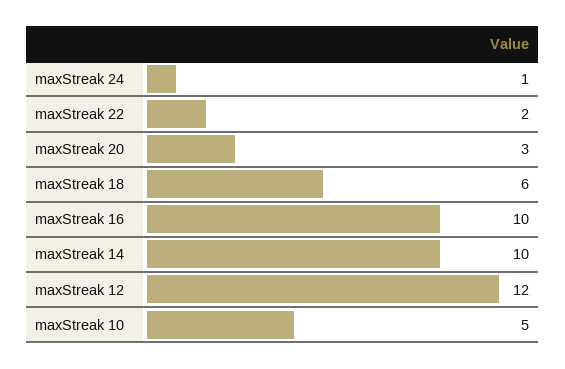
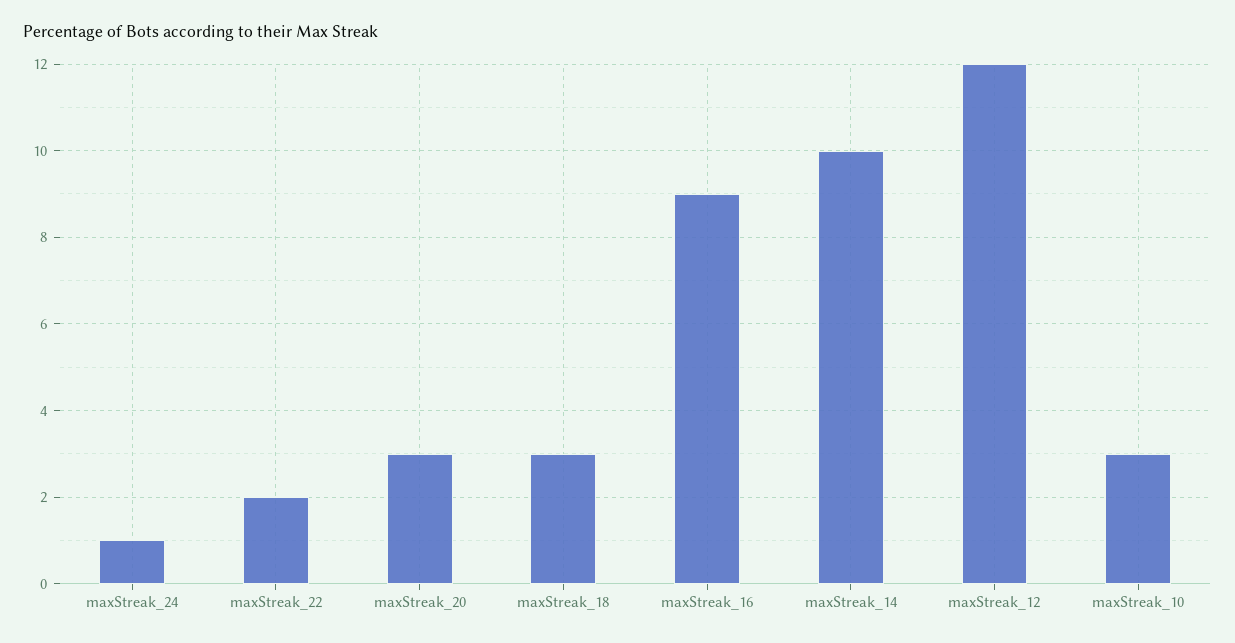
  {
    "maxStreak 24": 1,
    "maxStreak 22": 2,
    "maxStreak 20": 3,
-   "maxStreak 18": 6,
+   "maxStreak 18": 3,
-   "maxStreak 16": 10,
+   "maxStreak 16": 9,
    "maxStreak 14": 10,
    "maxStreak 12": 12,
-   "maxStreak 10": 5
+   "maxStreak 10": 3
  }

